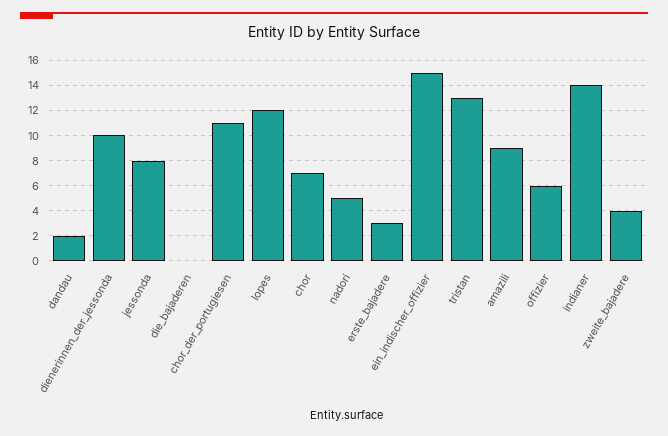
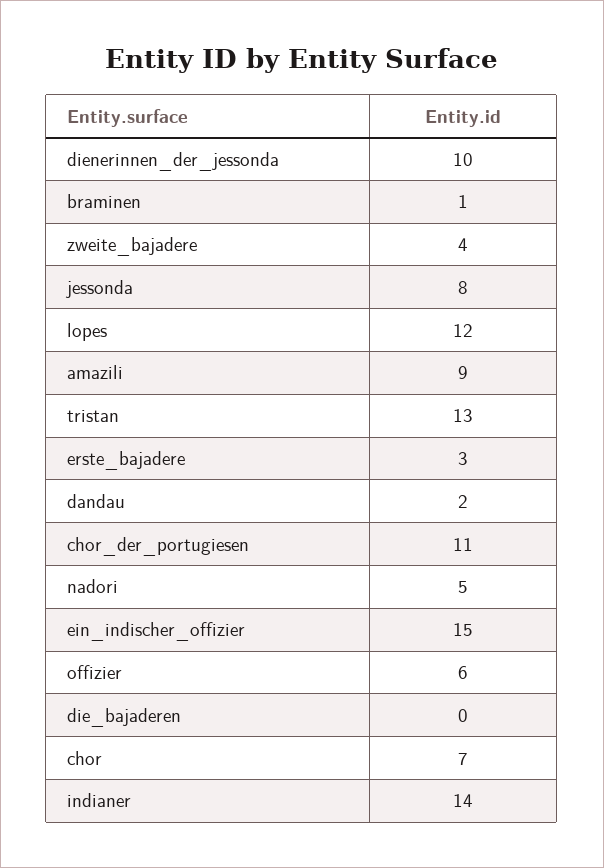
  {
    "dandau": 2,
    "dienerinnen_der_jessonda": 10,
    "jessonda": 8,
    "die_bajaderen": 0,
    "chor_der_portugiesen": 11,
    "lopes": 12,
    "chor": 7,
    "nadori": 5,
    "erste_bajadere": 3,
    "ein_indischer_offizier": 15,
    "tristan": 13,
    "amazili": 9,
    "offizier": 6,
    "indianer": 14,
-   "zweite_bajadere": 4
+   "zweite_bajadere": 4,
+   "braminen": 1
  }

